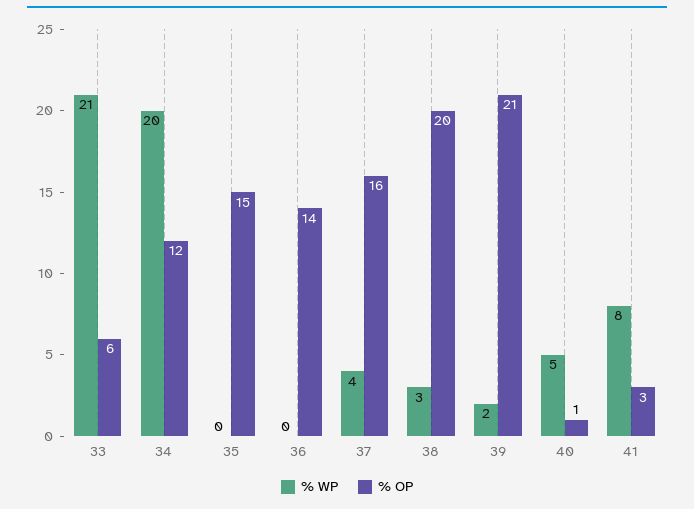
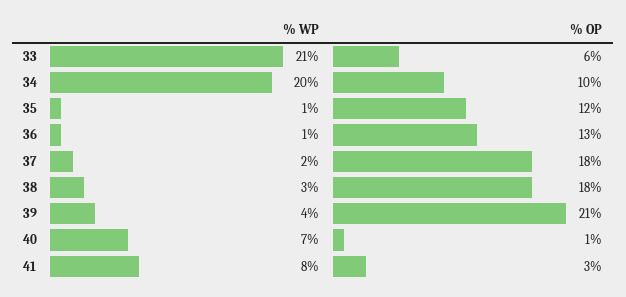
  {
    "% WP": {
      "33": 21,
      "34": 20,
-     "35": 0,
+     "35": 1,
-     "36": 0,
+     "36": 1,
-     "37": 4,
+     "37": 2,
      "38": 3,
-     "39": 2,
+     "39": 4,
-     "40": 5,
+     "40": 7,
      "41": 8
    },
    "% OP": {
      "33": 6,
-     "34": 12,
+     "34": 10,
-     "35": 15,
+     "35": 12,
-     "36": 14,
+     "36": 13,
-     "37": 16,
+     "37": 18,
-     "38": 20,
+     "38": 18,
      "39": 21,
      "40": 1,
      "41": 3
    }
  }

